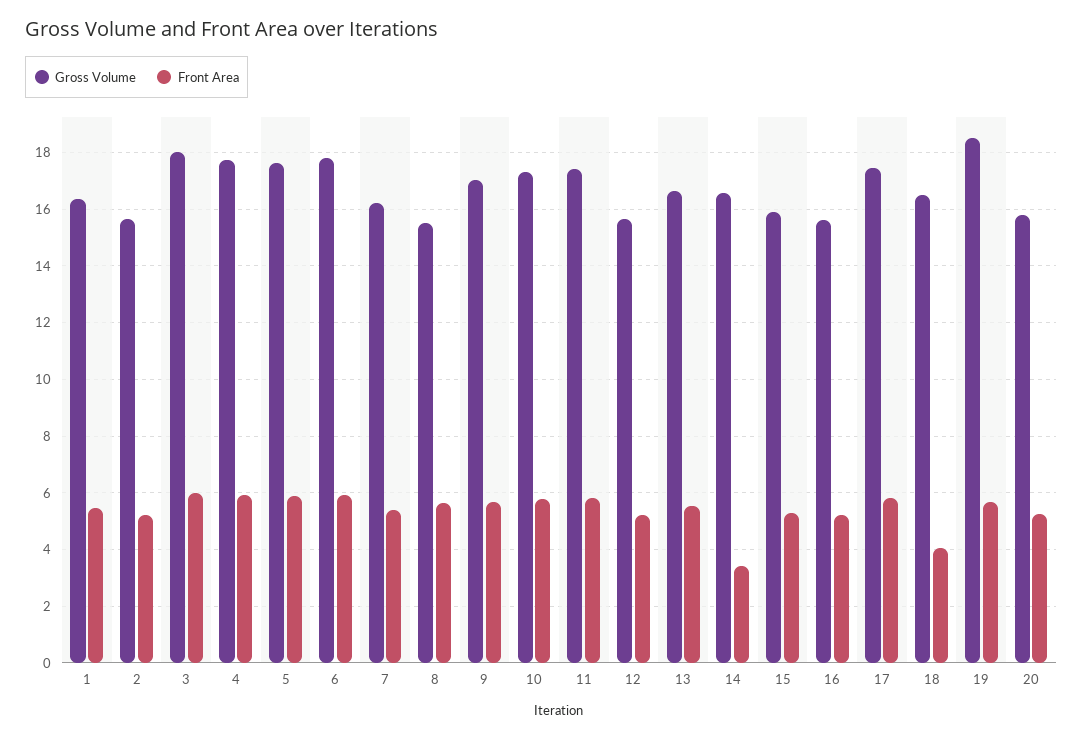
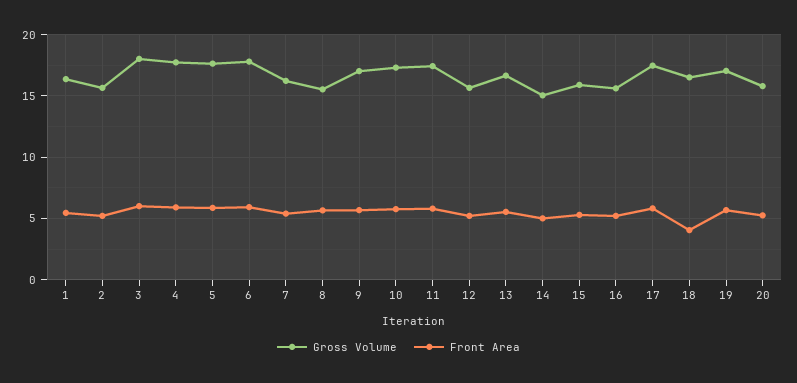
  {
    "Gross Volume": {
      "1": 16.25,
      "2": 15.75,
      "3": 18,
      "4": 17.75,
      "5": 17.5,
      "6": 17.75,
      "7": 16.25,
      "8": 15.5,
      "9": 17,
      "10": 17.25,
      "11": 17.5,
      "12": 15.75,
      "13": 16.75,
-     "14": 16.5,
+     "14": 15,
      "15": 16,
      "16": 15.5,
      "17": 17.5,
      "18": 16.5,
-     "19": 18.5,
+     "19": 17,
      "20": 15.75
    },
    "Front Area": {
      "1": 5.5,
      "2": 5.25,
      "3": 6,
      "4": 6,
      "5": 5.75,
      "6": 6,
      "7": 5.5,
      "8": 5.75,
      "9": 5.75,
      "10": 5.75,
      "11": 5.75,
      "12": 5.25,
      "13": 5.5,
-     "14": 3.5,
+     "14": 5,
      "15": 5.25,
      "16": 5.25,
      "17": 5.75,
      "18": 4,
      "19": 5.75,
      "20": 5.25
    }
  }

